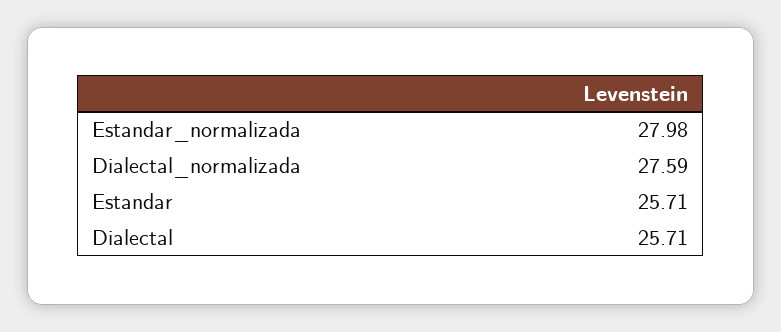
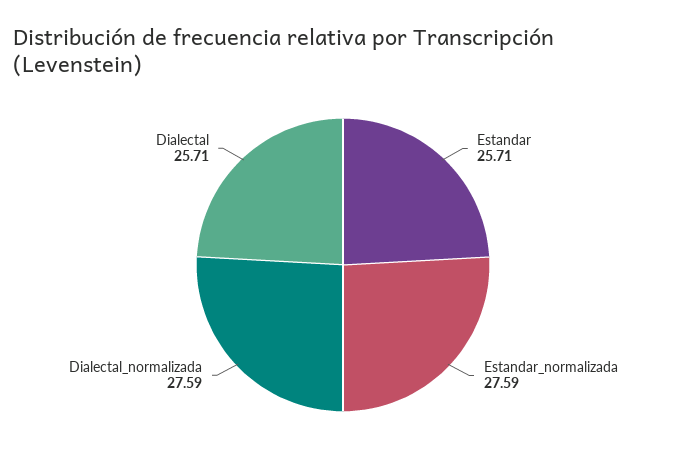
  {
-   "Estandar_normalizada": 27.98,
+   "Estandar_normalizada": 27.59,
    "Dialectal_normalizada": 27.59,
    "Estandar": 25.71,
    "Dialectal": 25.71
  }

